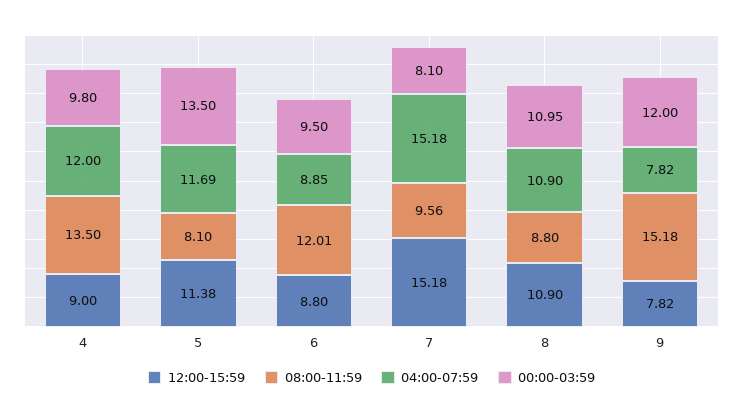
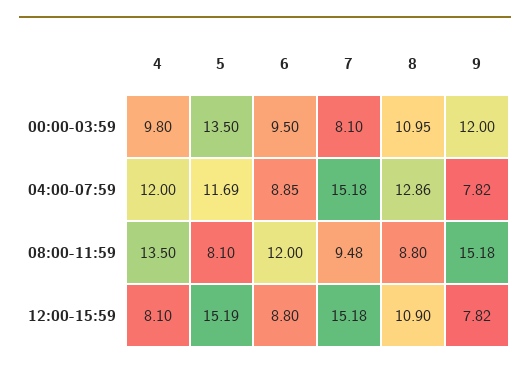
  {
    "12:00-15:59": {
-     "4": 9,
+     "4": 8.1,
-     "5": 11.38,
+     "5": 15.19,
      "6": 8.8,
      "7": 15.18,
      "8": 10.9,
      "9": 7.82
    },
    "08:00-11:59": {
      "4": 13.5,
      "5": 8.1,
-     "6": 12.01,
+     "6": 12,
-     "7": 9.56,
+     "7": 9.48,
      "8": 8.8,
      "9": 15.18
    },
    "04:00-07:59": {
      "4": 12,
      "5": 11.69,
      "6": 8.85,
      "7": 15.18,
-     "8": 10.9,
+     "8": 12.86,
      "9": 7.82
    },
    "00:00-03:59": {
      "4": 9.8,
      "5": 13.5,
      "6": 9.5,
      "7": 8.1,
      "8": 10.95,
      "9": 12
    }
  }

